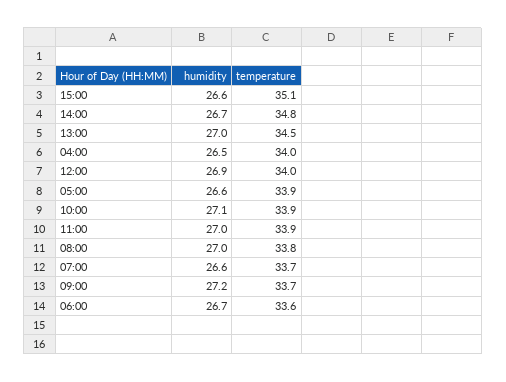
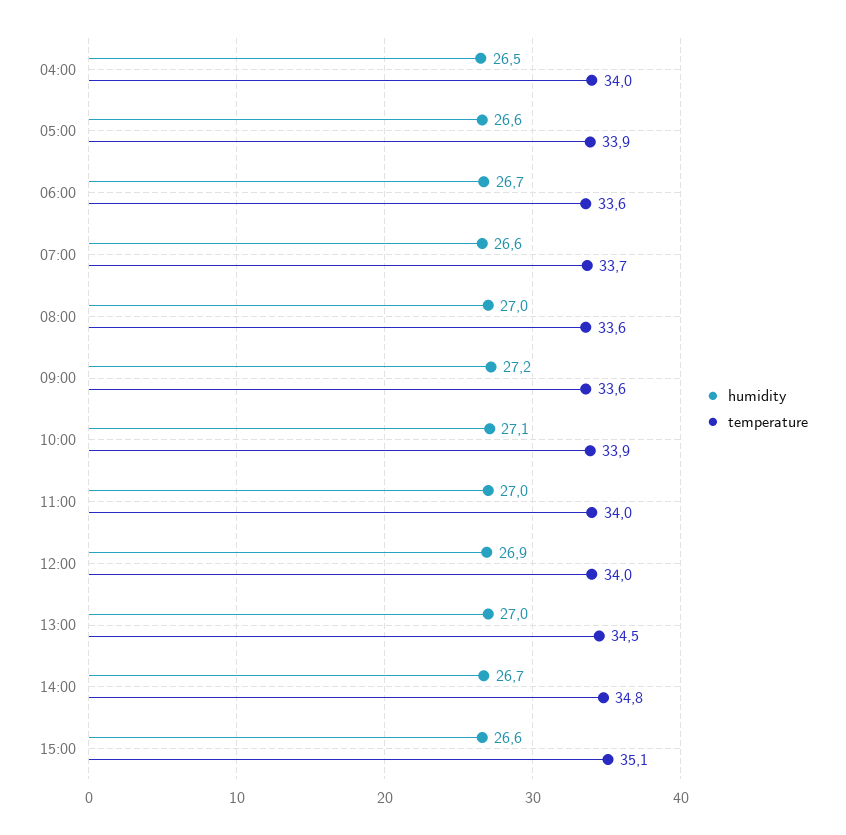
  {
    "humidity": {
      "15:00": 26.6,
      "14:00": 26.7,
      "13:00": 27,
      "04:00": 26.5,
      "12:00": 26.9,
      "05:00": 26.6,
      "10:00": 27.1,
      "11:00": 27,
      "08:00": 27,
      "07:00": 26.6,
      "09:00": 27.2,
      "06:00": 26.7
    },
    "temperature": {
      "15:00": 35.1,
      "14:00": 34.8,
      "13:00": 34.5,
      "04:00": 34,
      "12:00": 34,
      "05:00": 33.9,
      "10:00": 33.9,
-     "11:00": 33.9,
+     "11:00": 34,
-     "08:00": 33.8,
+     "08:00": 33.6,
      "07:00": 33.7,
-     "09:00": 33.7,
+     "09:00": 33.6,
      "06:00": 33.6
    }
  }

